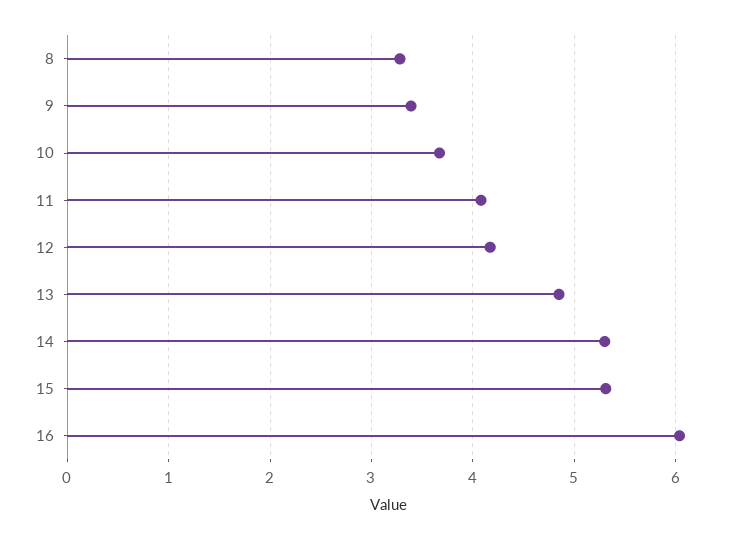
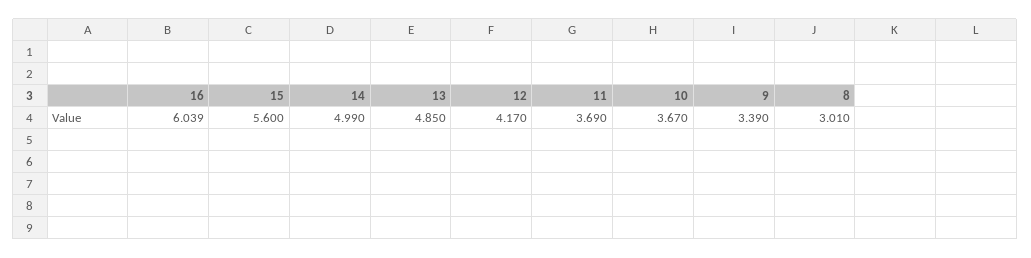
  {
-   "8": 3.3,
+   "8": 3.01,
    "9": 3.39,
    "10": 3.67,
-   "11": 4.1,
+   "11": 3.69,
    "12": 4.17,
    "13": 4.85,
-   "14": 5.3,
+   "14": 4.99,
-   "15": 5.3,
+   "15": 5.6,
    "16": 6.039
  }

